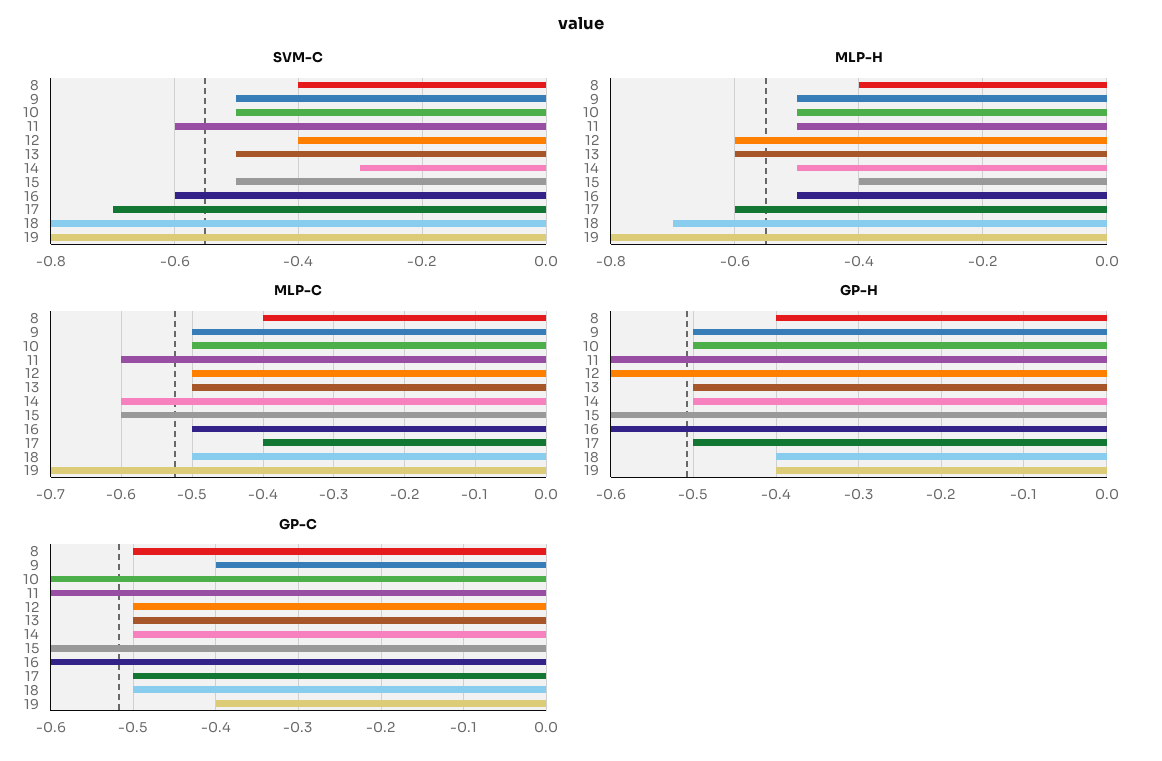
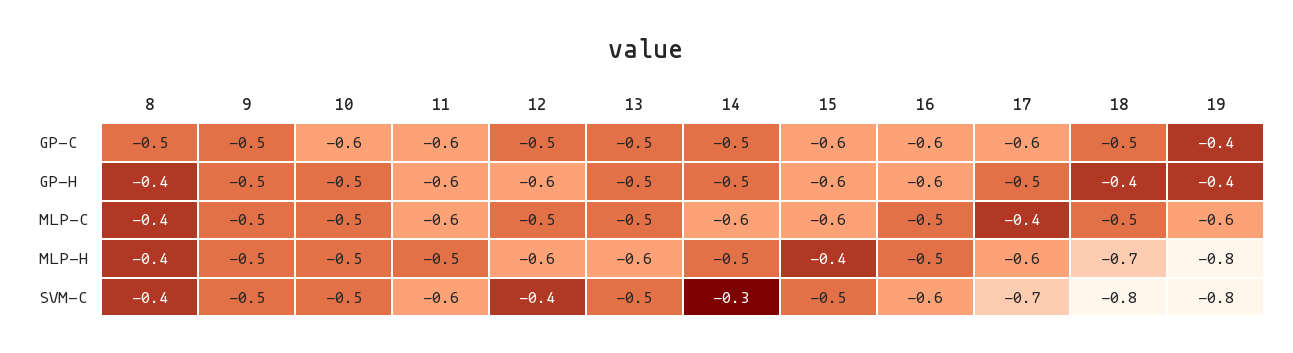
  {
    "SVM-C": {
      "8": -0.4,
      "9": -0.5,
      "10": -0.5,
      "11": -0.6,
      "12": -0.4,
      "13": -0.5,
      "14": -0.3,
      "15": -0.5,
      "16": -0.6,
      "17": -0.7,
      "18": -0.8,
      "19": -0.8
    },
    "MLP-H": {
      "8": -0.4,
      "9": -0.5,
      "10": -0.5,
      "11": -0.5,
      "12": -0.6,
      "13": -0.6,
      "14": -0.5,
      "15": -0.4,
      "16": -0.5,
      "17": -0.6,
      "18": -0.7,
      "19": -0.8
    },
    "MLP-C": {
      "8": -0.4,
      "9": -0.5,
      "10": -0.5,
      "11": -0.6,
      "12": -0.5,
      "13": -0.5,
      "14": -0.6,
      "15": -0.6,
      "16": -0.5,
      "17": -0.4,
      "18": -0.5,
-     "19": -0.7
+     "19": -0.6
    },
    "GP-H": {
      "8": -0.4,
      "9": -0.5,
      "10": -0.5,
      "11": -0.6,
      "12": -0.6,
      "13": -0.5,
      "14": -0.5,
      "15": -0.6,
      "16": -0.6,
      "17": -0.5,
      "18": -0.4,
      "19": -0.4
    },
    "GP-C": {
      "8": -0.5,
-     "9": -0.4,
+     "9": -0.5,
      "10": -0.6,
      "11": -0.6,
      "12": -0.5,
      "13": -0.5,
      "14": -0.5,
      "15": -0.6,
      "16": -0.6,
-     "17": -0.5,
+     "17": -0.6,
      "18": -0.5,
      "19": -0.4
    }
  }

